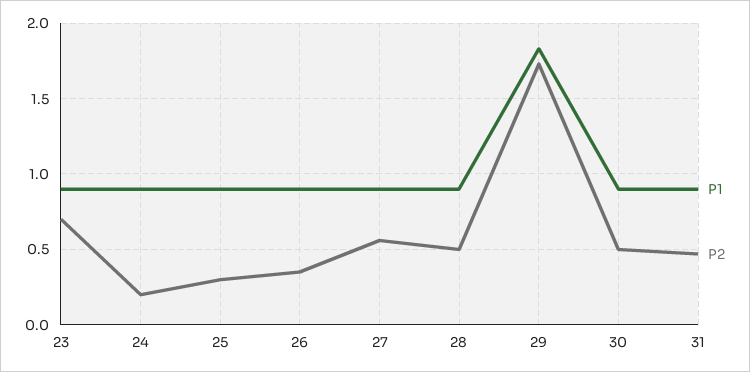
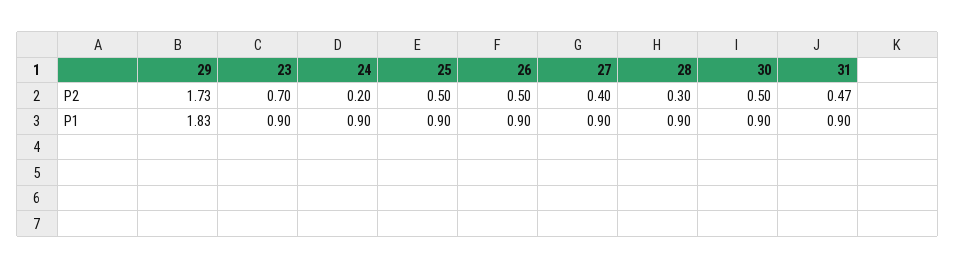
  {
    "P1": {
      "23": 0.9,
      "24": 0.9,
      "25": 0.9,
      "26": 0.9,
      "27": 0.9,
      "28": 0.9,
      "29": 1.83,
      "30": 0.9,
      "31": 0.9
    },
    "P2": {
      "23": 0.7,
      "24": 0.2,
-     "25": 0.3,
+     "25": 0.5,
-     "26": 0.35,
+     "26": 0.5,
-     "27": 0.55,
+     "27": 0.4,
-     "28": 0.5,
+     "28": 0.3,
      "29": 1.73,
      "30": 0.5,
      "31": 0.47
    }
  }

